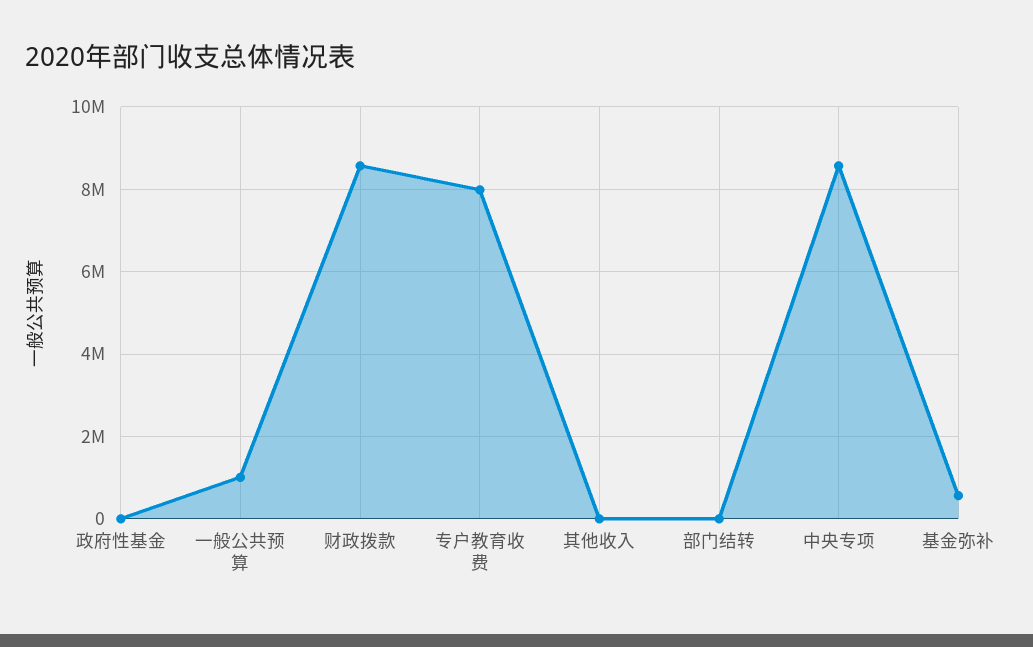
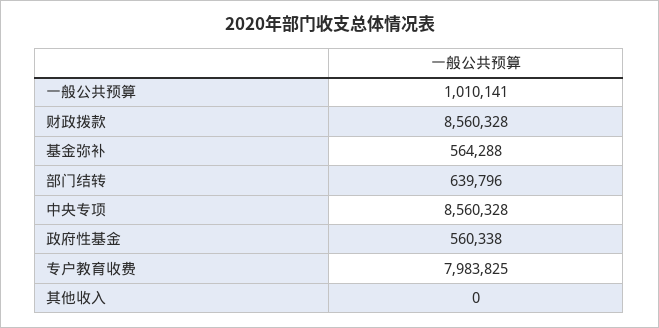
  {
-   "政府性基金": 0,
+   "政府性基金": 560338,
    "一般公共预算": 1010141,
    "财政拨款": 8560328,
    "专户教育收费": 7983825,
    "其他收入": 0,
-   "部门结转": 0,
+   "部门结转": 639796,
    "中央专项": 8560328,
    "基金弥补": 564288
  }

